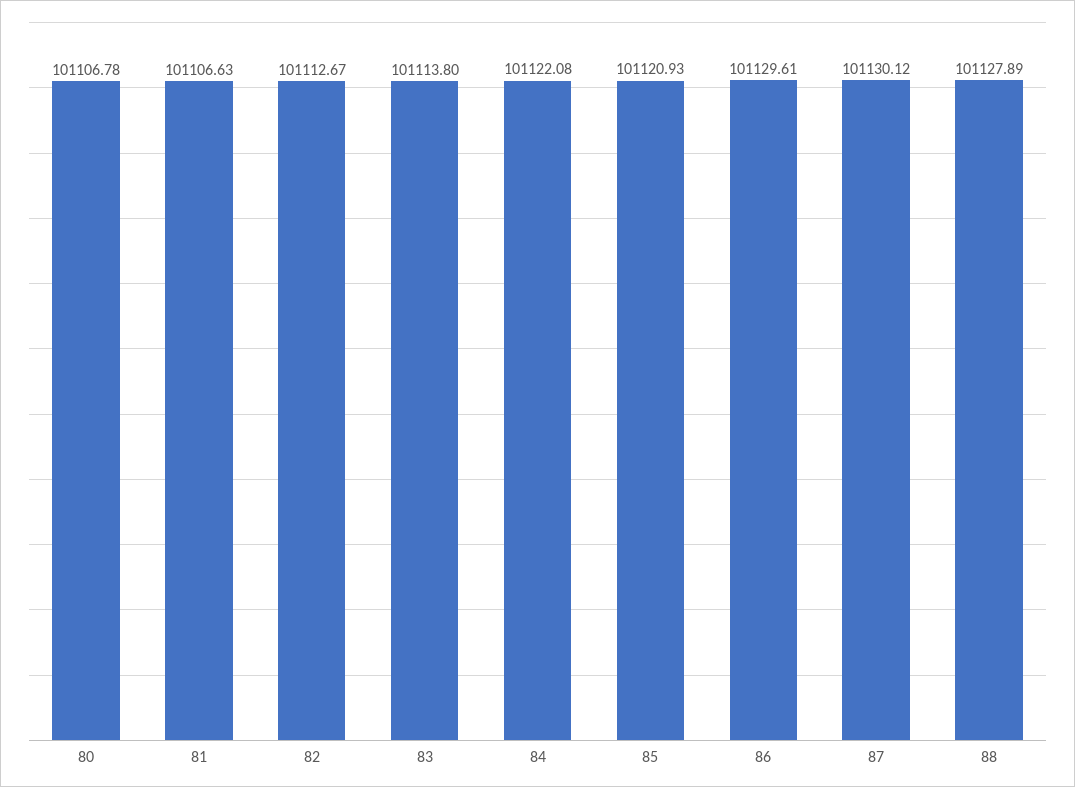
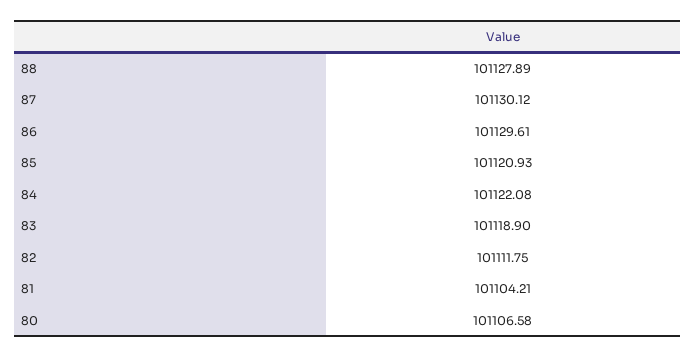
  {
-   "80": 101106.78,
+   "80": 101106.58,
-   "81": 101106.63,
+   "81": 101104.21,
-   "82": 101112.67,
+   "82": 101111.75,
-   "83": 101113.8,
+   "83": 101118.9,
    "84": 101122.08,
    "85": 101120.93,
    "86": 101129.61,
    "87": 101130.12,
    "88": 101127.89
  }

